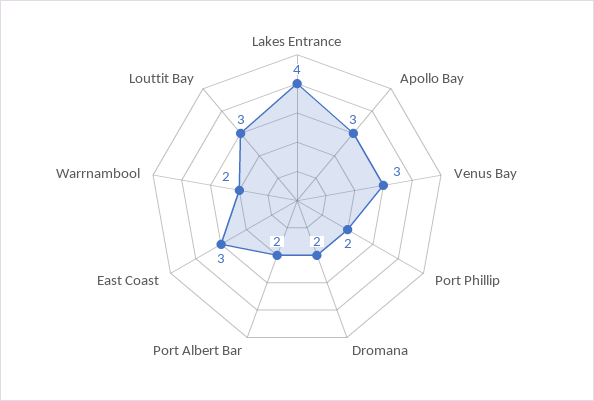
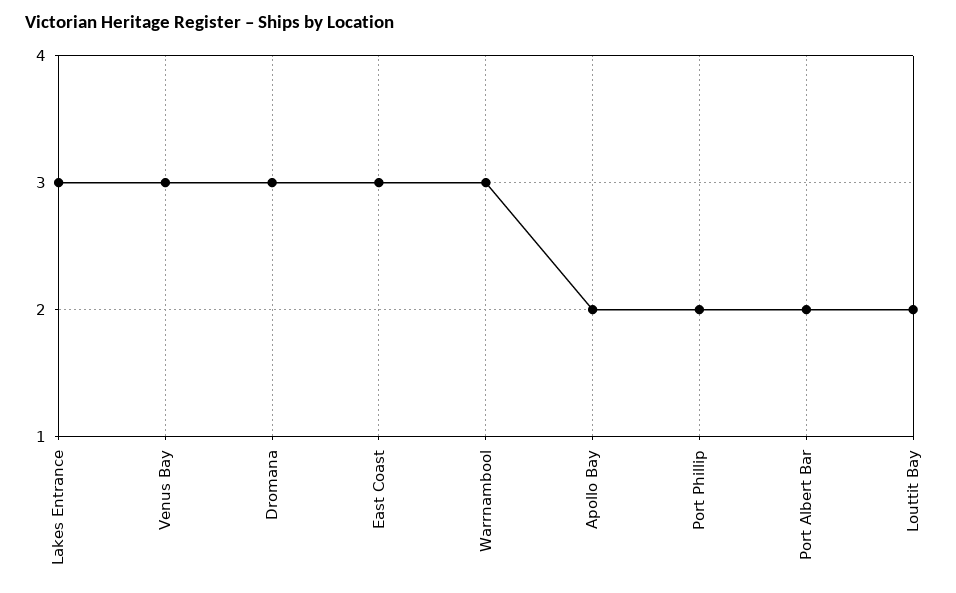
  {
-   "Lakes Entrance": 4,
+   "Lakes Entrance": 3,
-   "Apollo Bay": 3,
+   "Apollo Bay": 2,
    "Venus Bay": 3,
    "Port Phillip": 2,
-   "Dromana": 2,
+   "Dromana": 3,
    "Port Albert Bar": 2,
    "East Coast": 3,
-   "Warrnambool": 2,
+   "Warrnambool": 3,
-   "Louttit Bay": 3
+   "Louttit Bay": 2
  }

